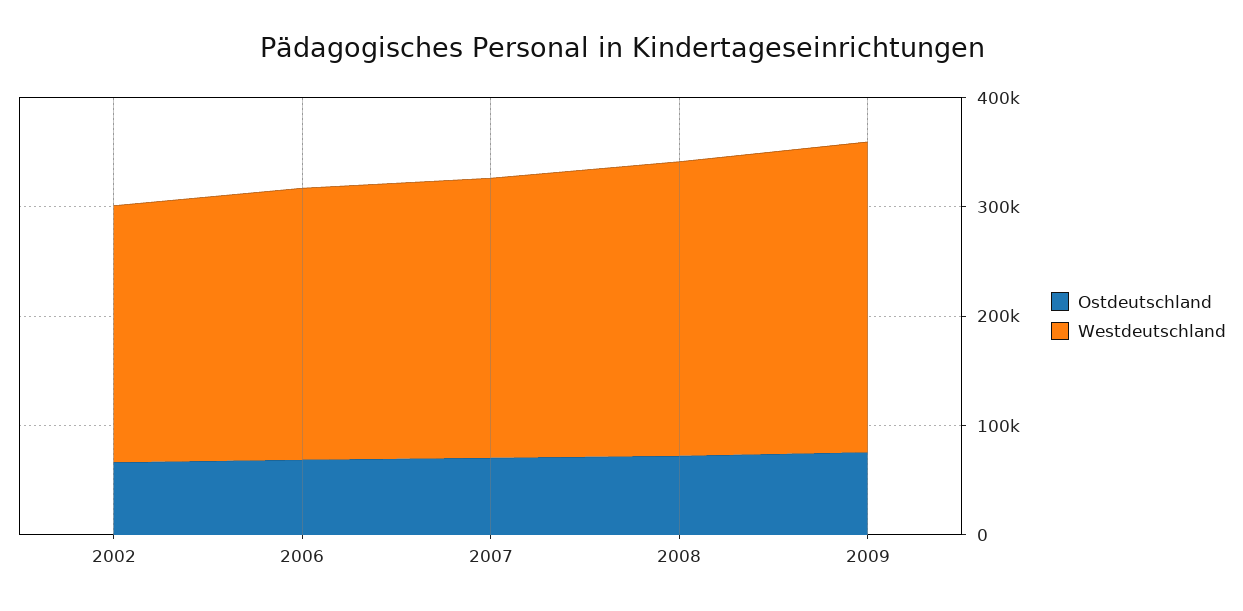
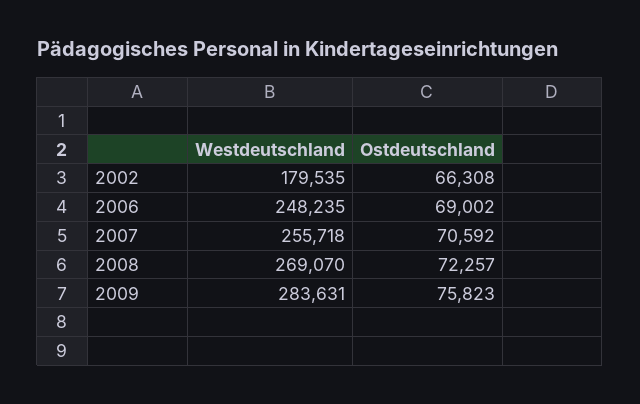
  {
    "Ostdeutschland": {
      "2002": 66308,
      "2006": 69002,
      "2007": 70592,
      "2008": 72257,
      "2009": 75823
    },
    "Westdeutschland": {
-     "2002": 240000,
+     "2002": 179535,
      "2006": 248235,
      "2007": 255718,
      "2008": 269070,
      "2009": 283631
    }
  }

